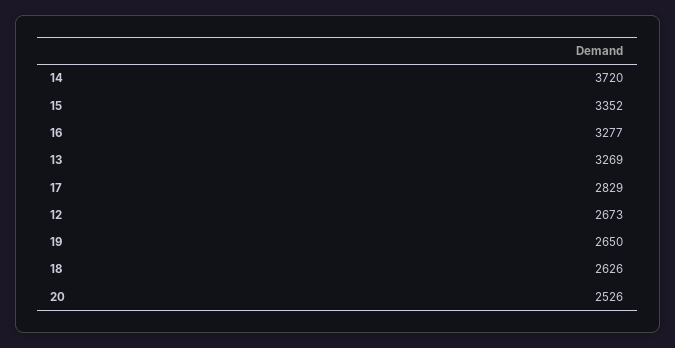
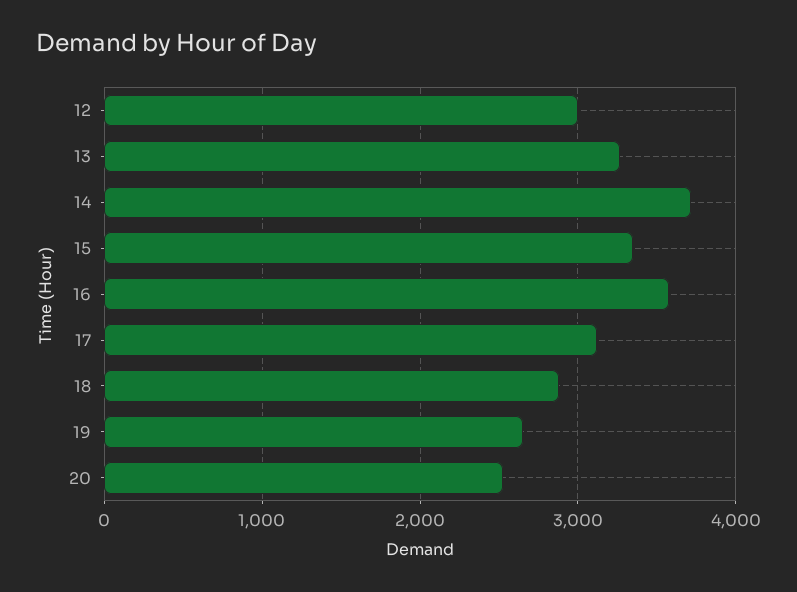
  {
    "14": 3720,
    "15": 3352,
-   "16": 3277,
+   "16": 3600,
    "13": 3269,
-   "17": 2829,
+   "17": 3100,
-   "12": 2673,
+   "12": 3000,
    "19": 2650,
-   "18": 2626,
+   "18": 2900,
    "20": 2526
  }

